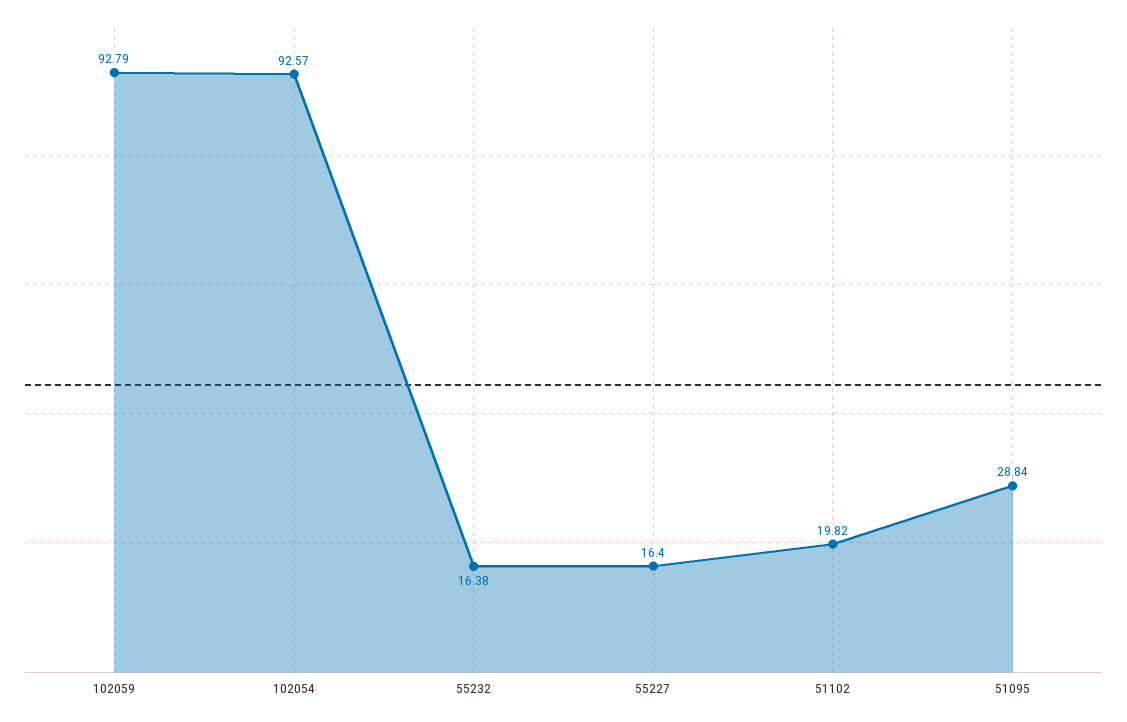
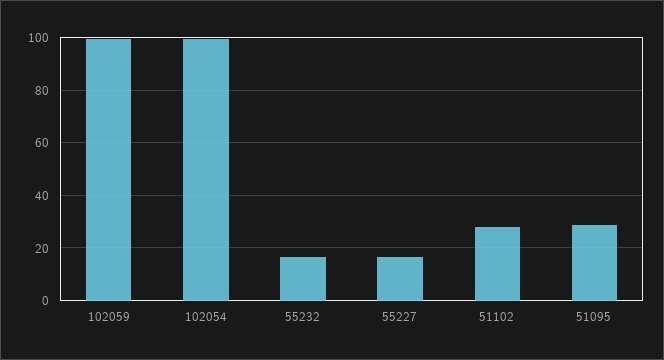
  {
-   "102059": 92.79,
+   "102059": 100,
-   "102054": 92.57,
+   "102054": 100,
    "55232": 16.38,
    "55227": 16.4,
-   "51102": 19.82,
+   "51102": 27.5,
    "51095": 28.84
  }

